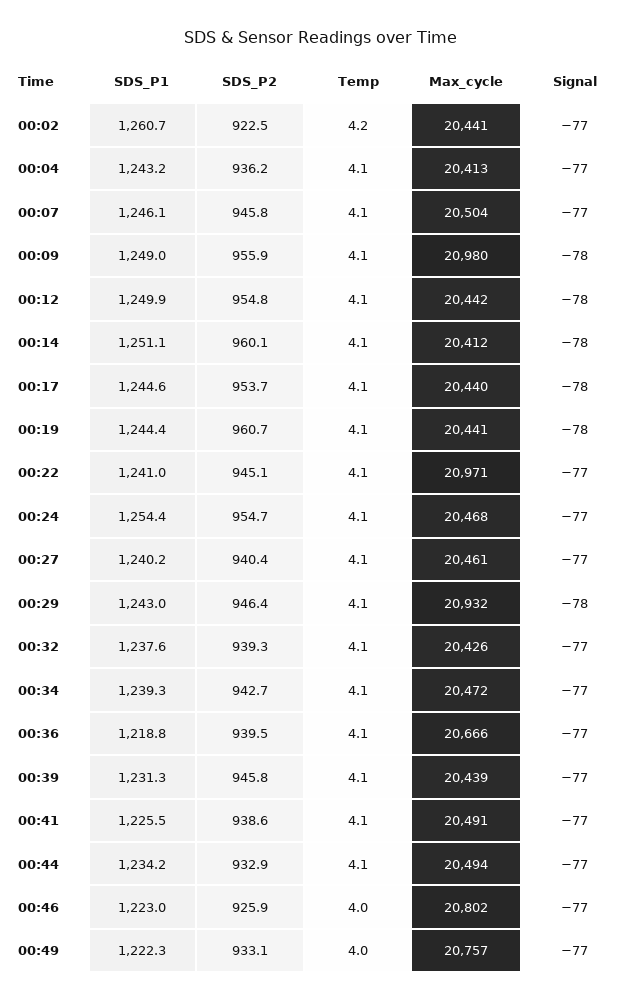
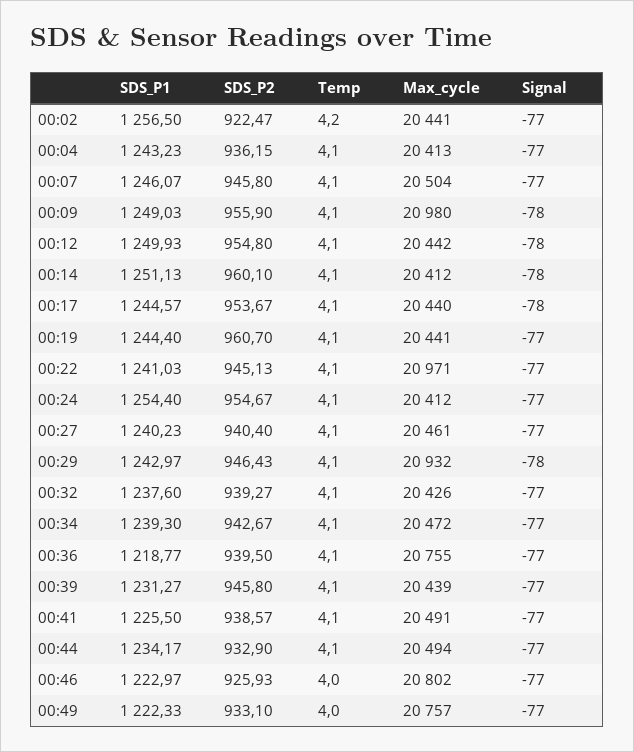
  {
    "SDS_P1": {
-     "00:02": 1260.7,
+     "00:02": 1256.5,
      "00:04": 1243.23,
      "00:07": 1246.07,
      "00:09": 1249.03,
      "00:12": 1249.93,
      "00:14": 1251.13,
      "00:17": 1244.57,
      "00:19": 1244.4,
      "00:22": 1241.03,
      "00:24": 1254.4,
      "00:27": 1240.23,
      "00:29": 1242.97,
      "00:32": 1237.6,
      "00:34": 1239.3,
      "00:36": 1218.77,
      "00:39": 1231.27,
      "00:41": 1225.5,
      "00:44": 1234.17,
      "00:46": 1222.97,
      "00:49": 1222.33
    },
    "SDS_P2": {
      "00:02": 922.47,
      "00:04": 936.15,
      "00:07": 945.8,
      "00:09": 955.9,
      "00:12": 954.8,
      "00:14": 960.1,
      "00:17": 953.67,
      "00:19": 960.7,
      "00:22": 945.13,
      "00:24": 954.67,
      "00:27": 940.4,
      "00:29": 946.43,
      "00:32": 939.27,
      "00:34": 942.67,
      "00:36": 939.5,
      "00:39": 945.8,
      "00:41": 938.57,
      "00:44": 932.9,
      "00:46": 925.93,
      "00:49": 933.1
    },
    "Temp": {
      "00:02": 4.2,
      "00:04": 4.1,
      "00:07": 4.1,
      "00:09": 4.1,
      "00:12": 4.1,
      "00:14": 4.1,
      "00:17": 4.1,
      "00:19": 4.1,
      "00:22": 4.1,
      "00:24": 4.1,
      "00:27": 4.1,
      "00:29": 4.1,
      "00:32": 4.1,
      "00:34": 4.1,
      "00:36": 4.1,
      "00:39": 4.1,
      "00:41": 4.1,
      "00:44": 4.1,
      "00:46": 4,
      "00:49": 4
    },
    "Max_cycle": {
      "00:02": 20441,
      "00:04": 20413,
      "00:07": 20504,
      "00:09": 20980,
      "00:12": 20442,
      "00:14": 20412,
      "00:17": 20440,
      "00:19": 20441,
      "00:22": 20971,
-     "00:24": 20468,
+     "00:24": 20412,
      "00:27": 20461,
      "00:29": 20932,
      "00:32": 20426,
      "00:34": 20472,
-     "00:36": 20666,
+     "00:36": 20755,
      "00:39": 20439,
      "00:41": 20491,
      "00:44": 20494,
      "00:46": 20802,
      "00:49": 20757
    },
    "Signal": {
      "00:02": -77,
      "00:04": -77,
      "00:07": -77,
      "00:09": -78,
      "00:12": -78,
      "00:14": -78,
      "00:17": -78,
-     "00:19": -78,
+     "00:19": -77,
      "00:22": -77,
      "00:24": -77,
      "00:27": -77,
      "00:29": -78,
      "00:32": -77,
      "00:34": -77,
      "00:36": -77,
      "00:39": -77,
      "00:41": -77,
      "00:44": -77,
      "00:46": -77,
      "00:49": -77
    }
  }

